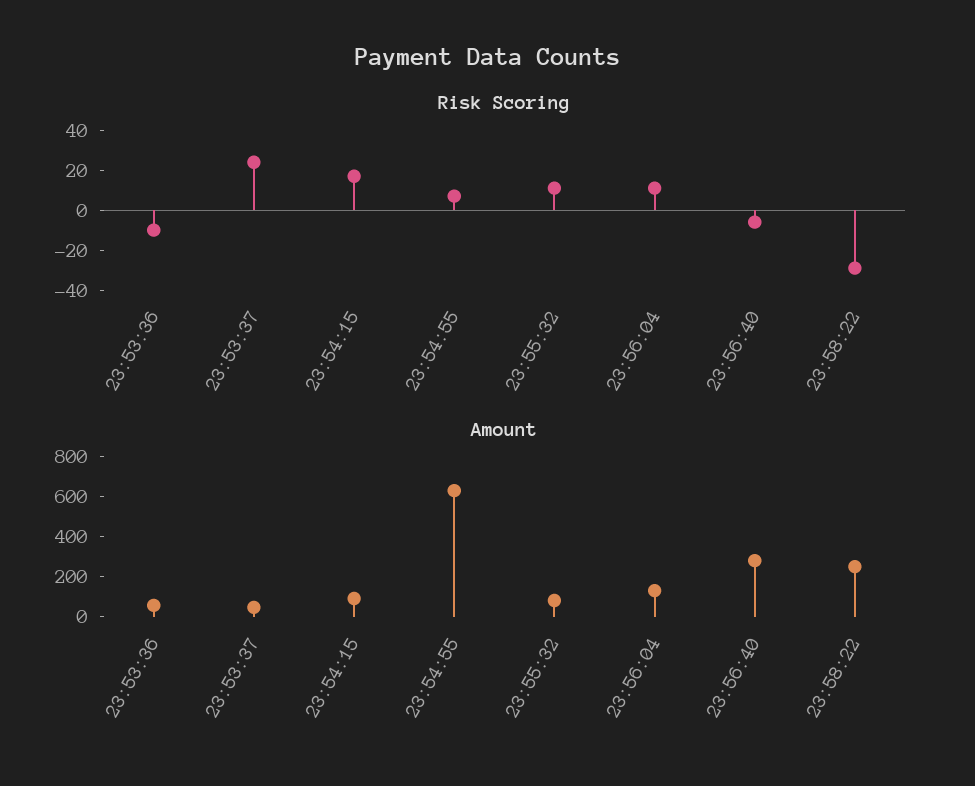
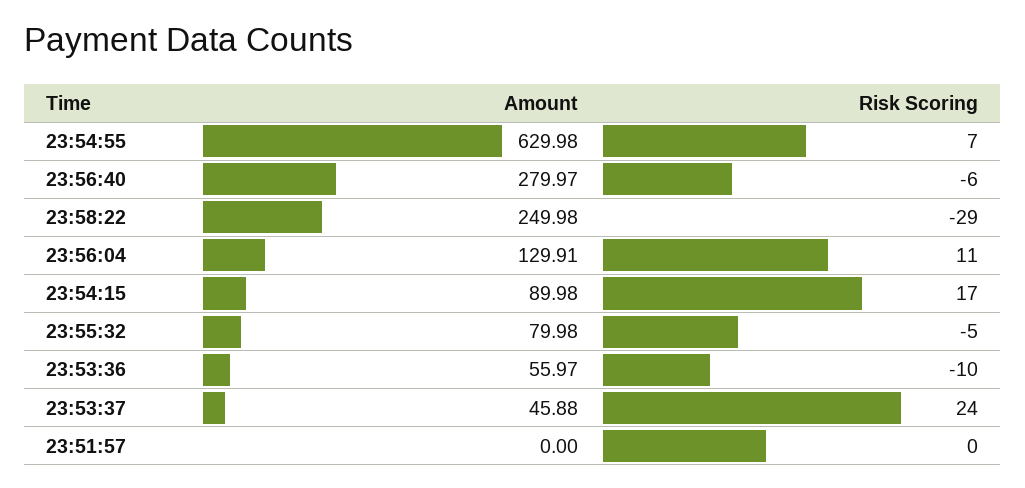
  {
    "Risk Scoring": {
      "23:53:36": -10,
      "23:53:37": 24,
      "23:54:15": 17,
      "23:54:55": 7,
-     "23:55:32": 10,
+     "23:55:32": -5,
      "23:56:04": 11,
      "23:56:40": -6,
-     "23:58:22": -29
+     "23:58:22": -29,
+     "23:51:57": 0
    },
    "Amount": {
      "23:53:36": 55.97,
      "23:53:37": 45.88,
      "23:54:15": 89.98,
      "23:54:55": 629.98,
      "23:55:32": 79.98,
      "23:56:04": 129.91,
      "23:56:40": 279.97,
-     "23:58:22": 249.98
+     "23:58:22": 249.98,
+     "23:51:57": 0
    }
  }

